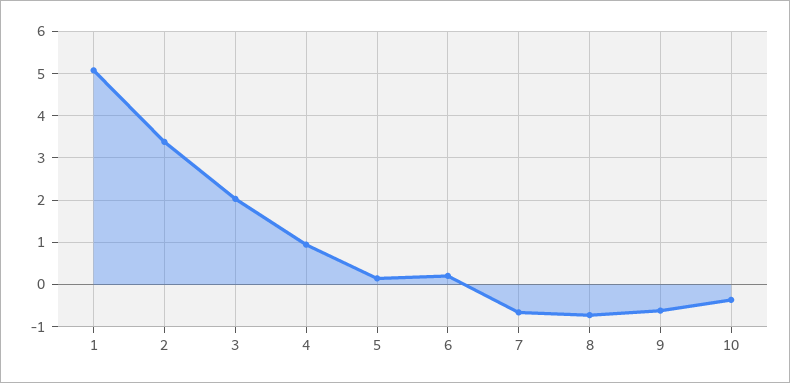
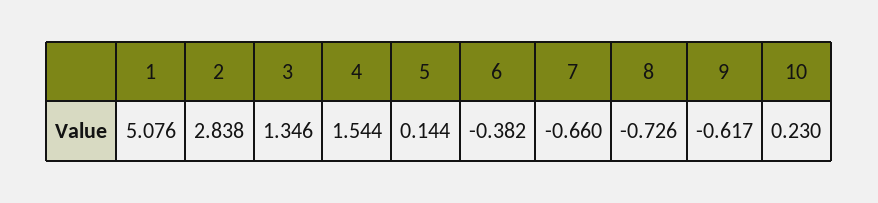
  {
    "1": 5.076,
-   "2": 3.4,
+   "2": 2.838,
-   "3": 2,
+   "3": 1.346,
-   "4": 1,
+   "4": 1.544,
    "5": 0.144,
-   "6": 0.2,
+   "6": -0.382,
    "7": -0.66,
    "8": -0.726,
    "9": -0.617,
-   "10": -0.4
+   "10": 0.23
  }

